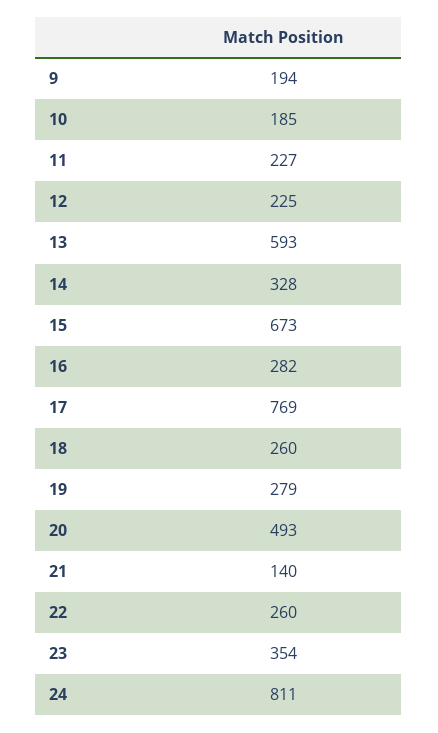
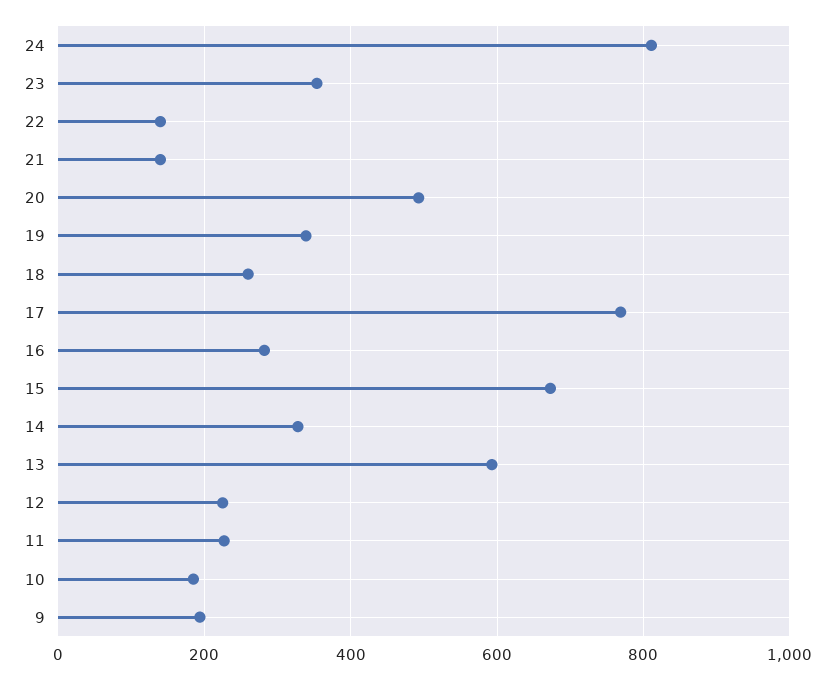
  {
    "9": 194,
    "10": 185,
    "11": 227,
    "12": 225,
    "13": 593,
    "14": 328,
    "15": 673,
    "16": 282,
    "17": 769,
    "18": 260,
-   "19": 279,
+   "19": 340,
    "20": 493,
    "21": 140,
-   "22": 260,
+   "22": 140,
    "23": 354,
    "24": 811
  }

